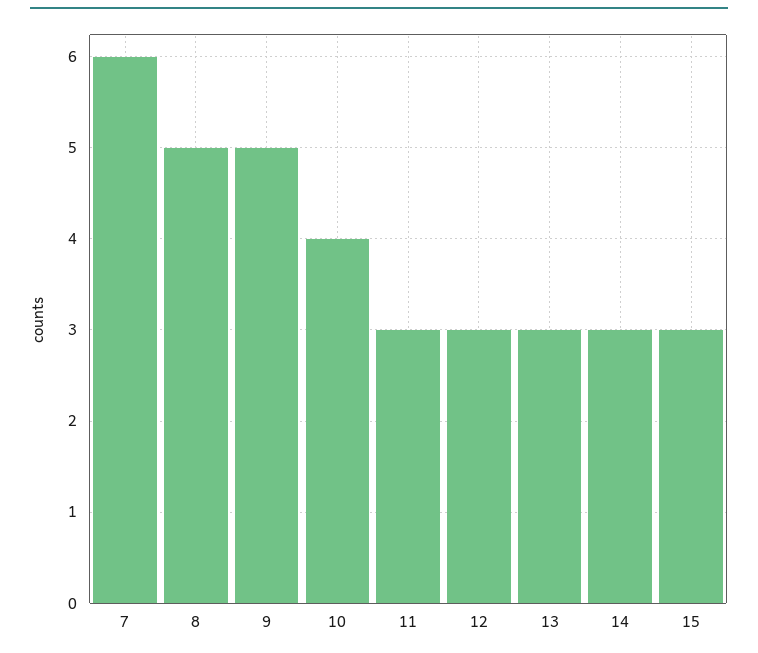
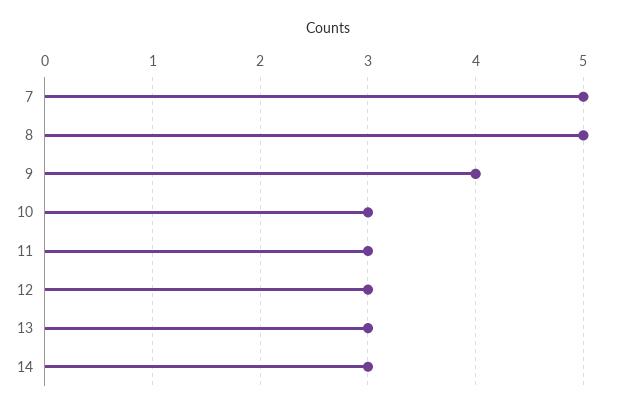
  {
-   "7": 6,
+   "7": 5,
    "8": 5,
-   "9": 5,
+   "9": 4,
-   "10": 4,
+   "10": 3,
    "11": 3,
    "12": 3,
    "13": 3,
-   "14": 3,
+   "14": 3
-   "15": 3
  }

